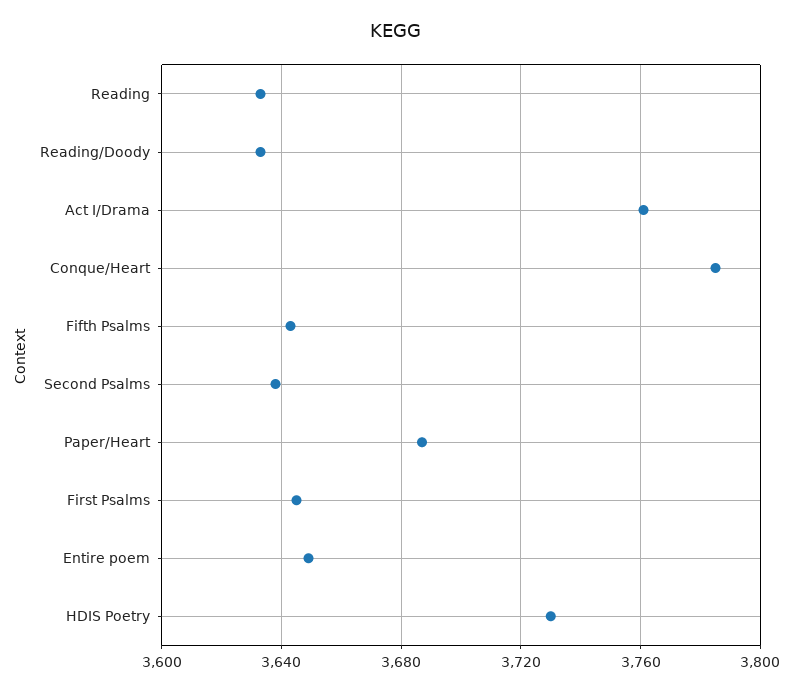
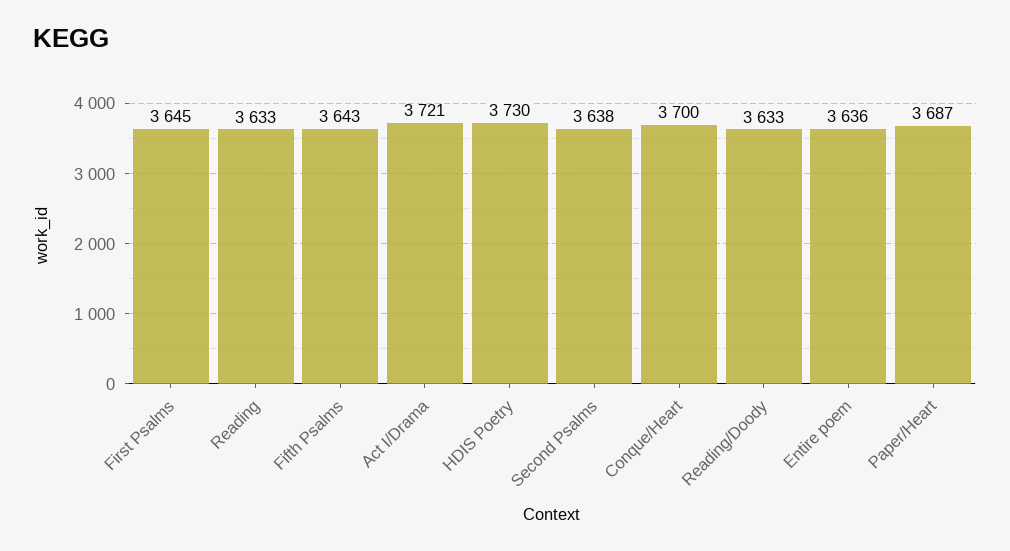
  {
    "Reading": 3633,
    "Reading/Doody": 3633,
-   "Act I/Drama": 3760,
+   "Act I/Drama": 3721,
-   "Conque/Heart": 3785,
+   "Conque/Heart": 3700,
    "Fifth Psalms": 3643,
    "Second Psalms": 3638,
    "Paper/Heart": 3687,
    "First Psalms": 3645,
-   "Entire poem": 3650,
+   "Entire poem": 3636,
    "HDIS Poetry": 3730
  }

